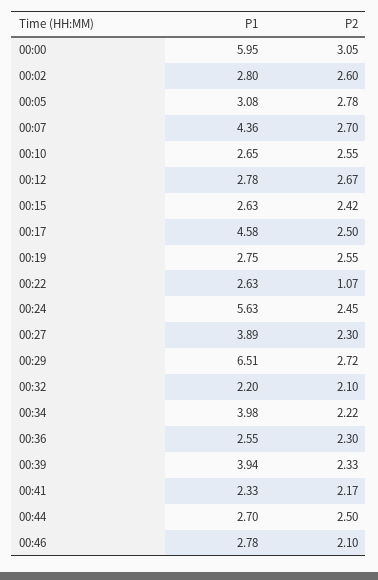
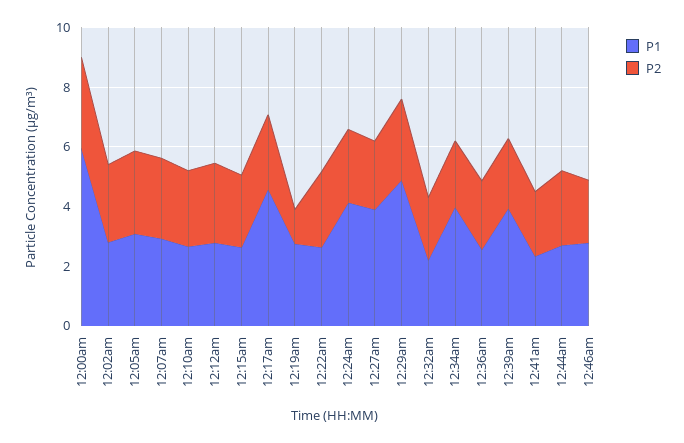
  {
    "P1": {
      "00:00": 5.95,
      "00:02": 2.8,
      "00:05": 3.08,
-     "00:07": 4.36,
+     "00:07": 3,
      "00:10": 2.65,
      "00:12": 2.78,
      "00:15": 2.63,
      "00:17": 4.58,
      "00:19": 2.75,
      "00:22": 2.63,
-     "00:24": 5.63,
+     "00:24": 4,
      "00:27": 3.89,
-     "00:29": 6.51,
+     "00:29": 5,
      "00:32": 2.2,
      "00:34": 3.98,
      "00:36": 2.55,
      "00:39": 3.94,
      "00:41": 2.33,
      "00:44": 2.7,
      "00:46": 2.78
    },
    "P2": {
      "00:00": 3.05,
      "00:02": 2.6,
      "00:05": 2.78,
      "00:07": 2.7,
      "00:10": 2.55,
      "00:12": 2.67,
      "00:15": 2.42,
      "00:17": 2.5,
-     "00:19": 2.55,
+     "00:19": 1,
-     "00:22": 1.07,
+     "00:22": 2.5,
      "00:24": 2.45,
      "00:27": 2.3,
      "00:29": 2.72,
      "00:32": 2.1,
      "00:34": 2.22,
      "00:36": 2.3,
      "00:39": 2.33,
      "00:41": 2.17,
      "00:44": 2.5,
      "00:46": 2.1
    }
  }

